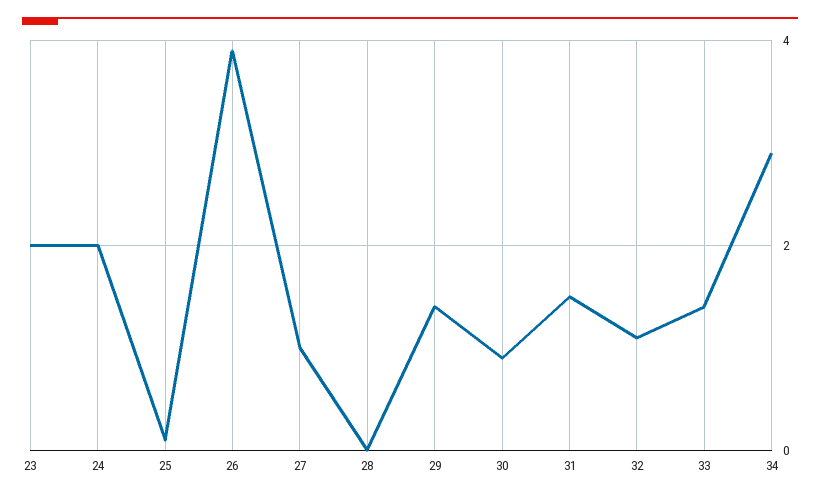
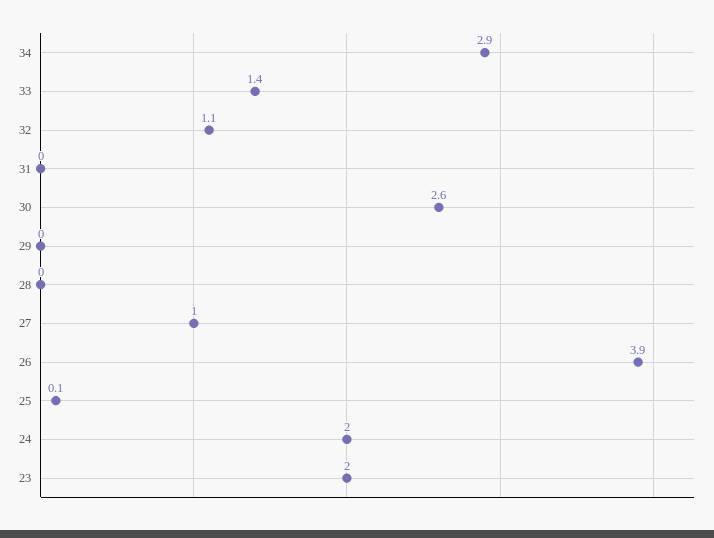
  {
    "23": 2,
    "24": 2,
    "25": 0.1,
    "26": 3.9,
    "27": 1,
    "28": 0,
-   "29": 1.5,
+   "29": 0,
-   "30": 1,
+   "30": 2.6,
-   "31": 1.5,
+   "31": 0,
    "32": 1.1,
    "33": 1.4,
    "34": 2.9
  }

